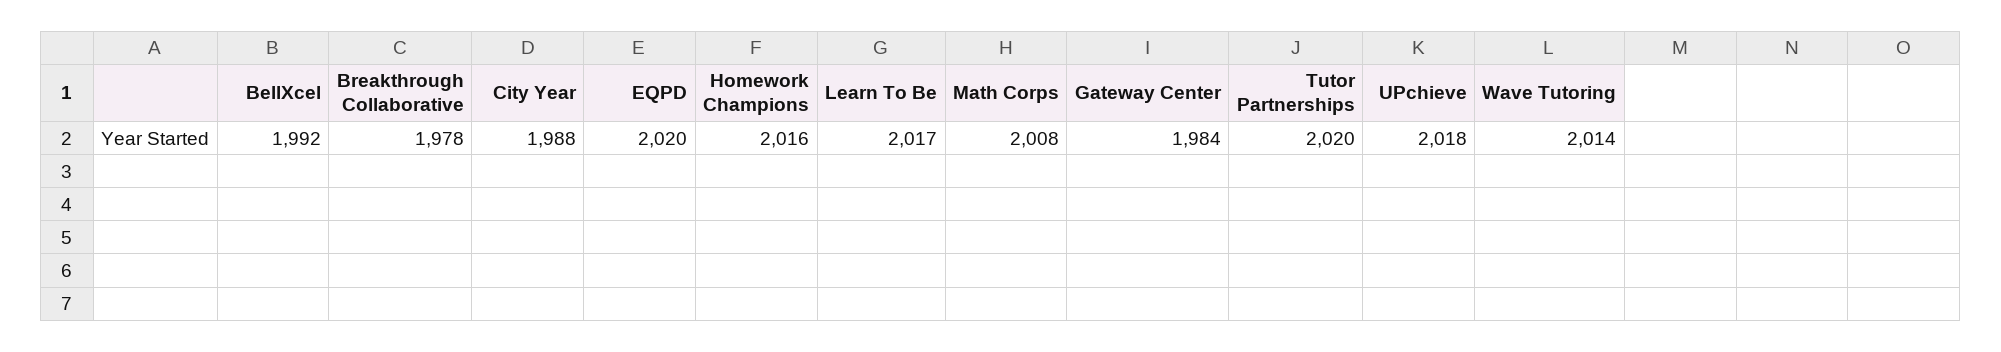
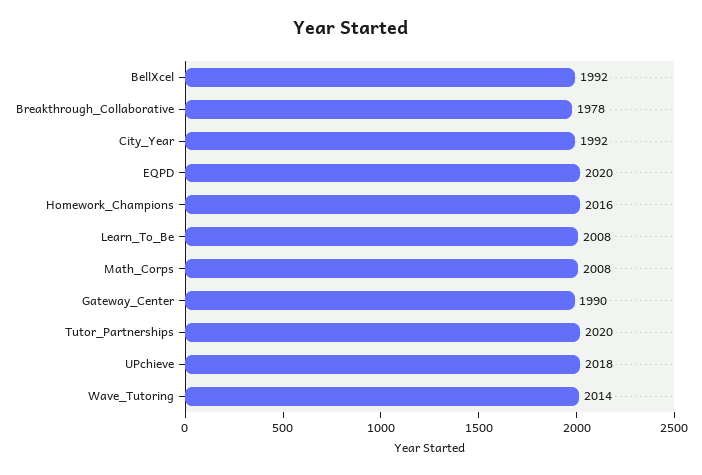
  {
    "BellXcel": 1992,
    "Breakthrough Collaborative": 1978,
-   "City Year": 1988,
+   "City Year": 1992,
    "EQPD": 2020,
    "Homework Champions": 2016,
-   "Learn To Be": 2017,
+   "Learn To Be": 2008,
    "Math Corps": 2008,
-   "Gateway Center": 1984,
+   "Gateway Center": 1990,
    "Tutor Partnerships": 2020,
    "UPchieve": 2018,
    "Wave Tutoring": 2014
  }

